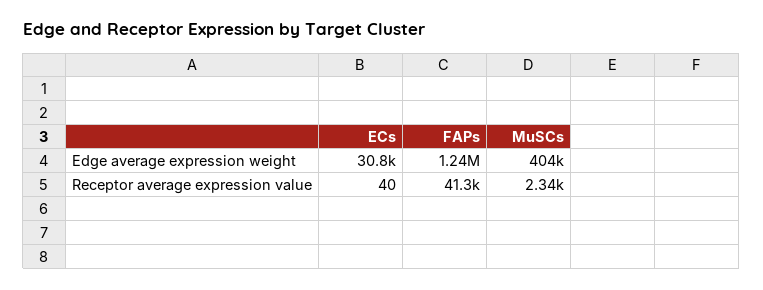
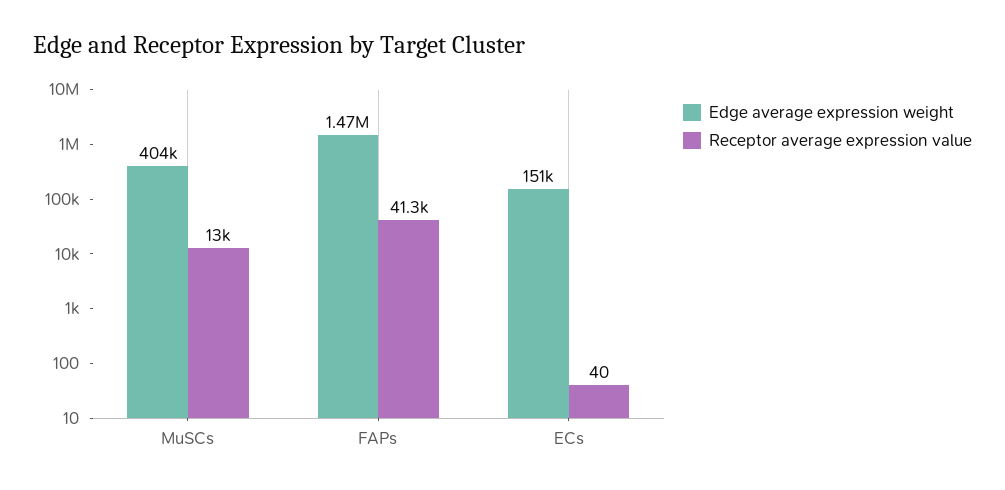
  {
    "Edge average expression weight": {
-     "ECs": 30800,
+     "ECs": 151000,
-     "FAPs": 1240000,
+     "FAPs": 1470000,
      "MuSCs": 404000
    },
    "Receptor average expression value": {
      "ECs": 40,
      "FAPs": 41300,
-     "MuSCs": 2340
+     "MuSCs": 13000
    }
  }

